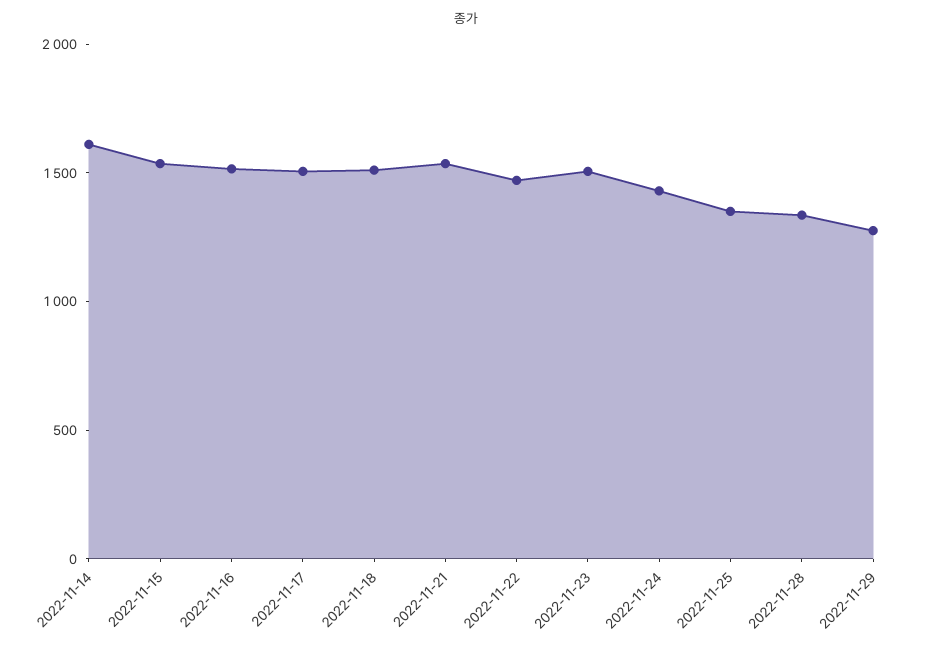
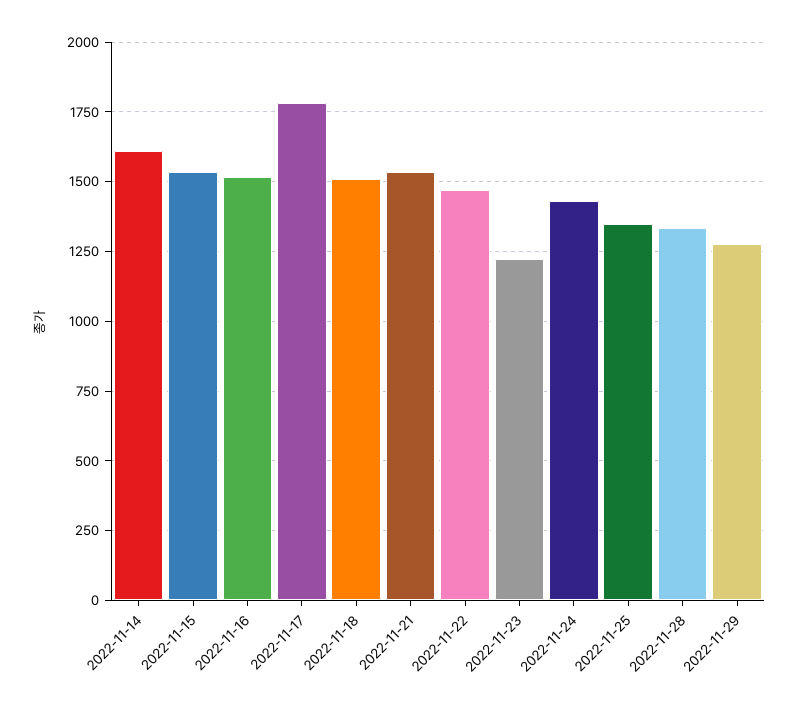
  {
    "2022-11-14": 1600,
    "2022-11-15": 1525,
    "2022-11-16": 1525,
-   "2022-11-17": 1500,
+   "2022-11-17": 1775,
    "2022-11-18": 1500,
    "2022-11-21": 1525,
    "2022-11-22": 1475,
-   "2022-11-23": 1500,
+   "2022-11-23": 1225,
    "2022-11-24": 1425,
    "2022-11-25": 1350,
    "2022-11-28": 1325,
    "2022-11-29": 1275
  }

